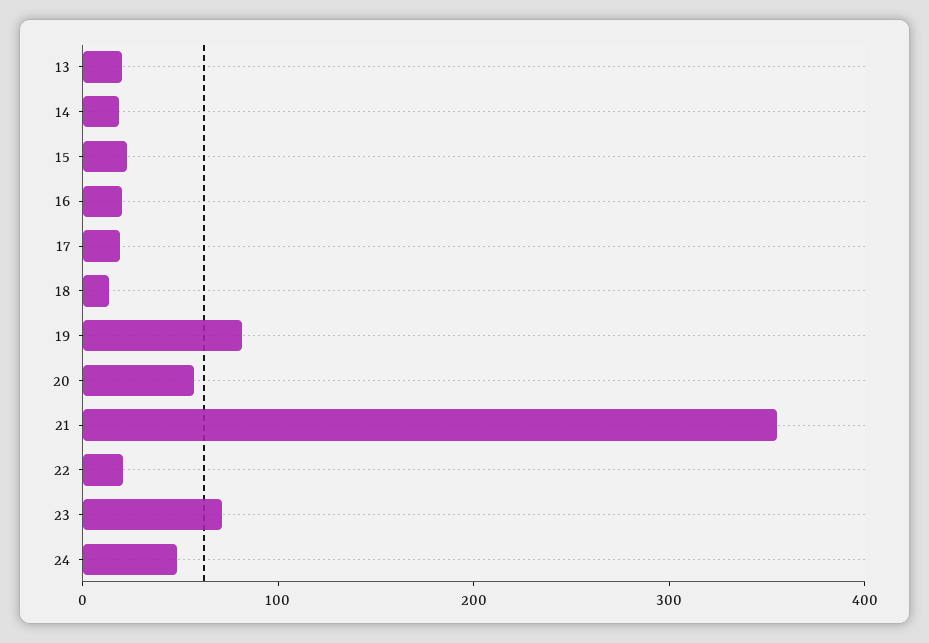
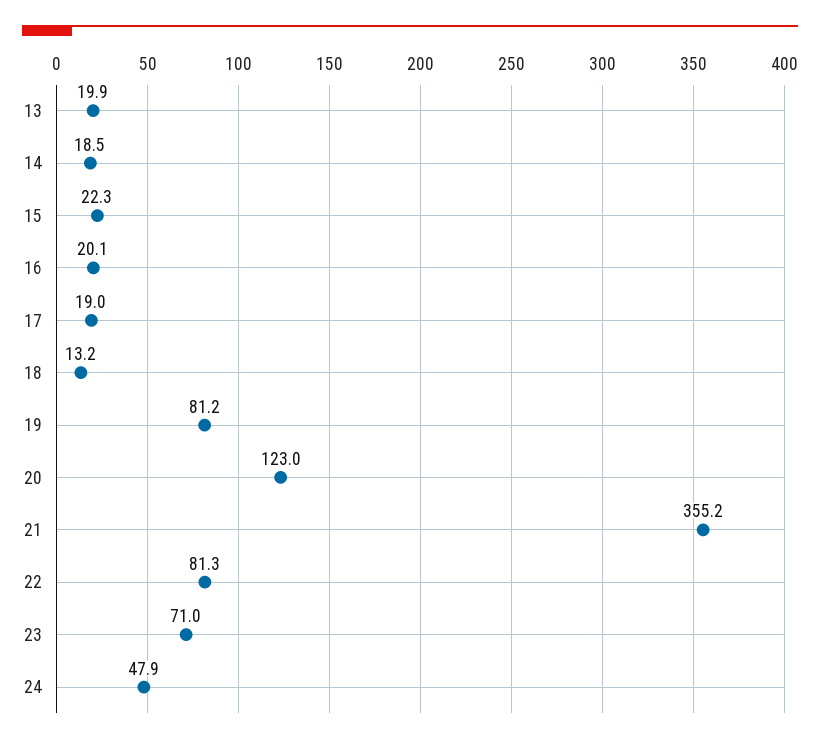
  {
    "13": 19.9,
    "14": 18.5,
    "15": 22.3,
    "16": 20.1,
    "17": 19,
    "18": 13.2,
    "19": 81.2,
-   "20": 60,
+   "20": 123,
    "21": 355.2,
-   "22": 20,
+   "22": 81.3,
    "23": 71,
    "24": 47.9
  }

